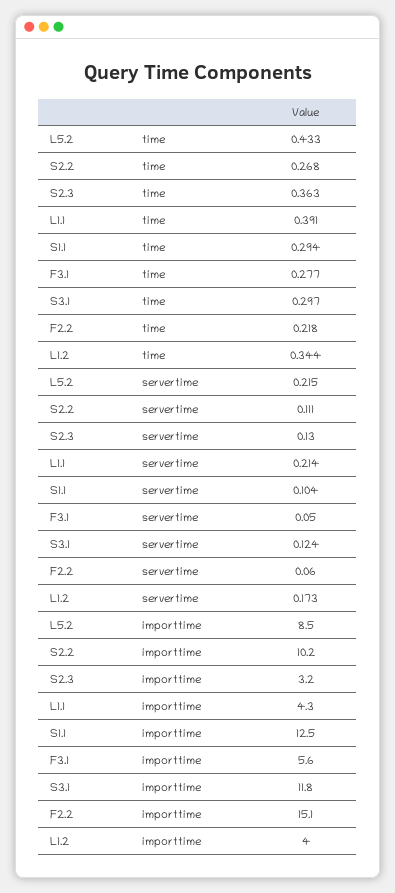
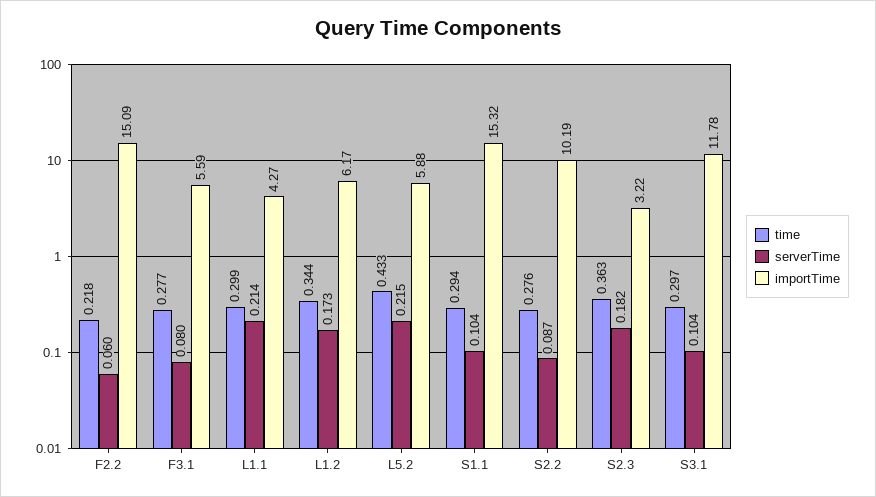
  {
    "time": {
      "L5.2": 0.433,
-     "S2.2": 0.268,
+     "S2.2": 0.276,
      "S2.3": 0.363,
-     "L1.1": 0.391,
+     "L1.1": 0.299,
      "S1.1": 0.294,
      "F3.1": 0.277,
      "S3.1": 0.297,
      "F2.2": 0.218,
      "L1.2": 0.344
    },
    "servertime": {
      "L5.2": 0.215,
-     "S2.2": 0.111,
+     "S2.2": 0.087,
-     "S2.3": 0.13,
+     "S2.3": 0.182,
      "L1.1": 0.214,
      "S1.1": 0.104,
-     "F3.1": 0.05,
+     "F3.1": 0.08,
-     "S3.1": 0.124,
+     "S3.1": 0.104,
      "F2.2": 0.06,
      "L1.2": 0.173
    },
    "importtime": {
-     "L5.2": 8.5,
+     "L5.2": 5.88,
      "S2.2": 10.19,
      "S2.3": 3.22,
      "L1.1": 4.27,
-     "S1.1": 12.5,
+     "S1.1": 15.32,
      "F3.1": 5.59,
      "S3.1": 11.78,
      "F2.2": 15.09,
-     "L1.2": 4
+     "L1.2": 6.17
    }
  }

